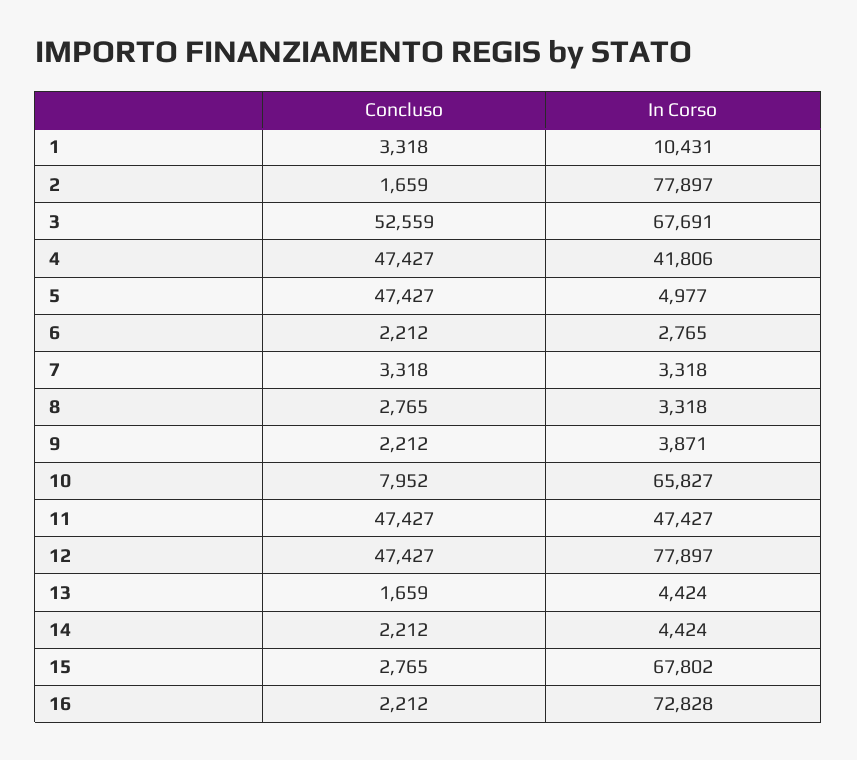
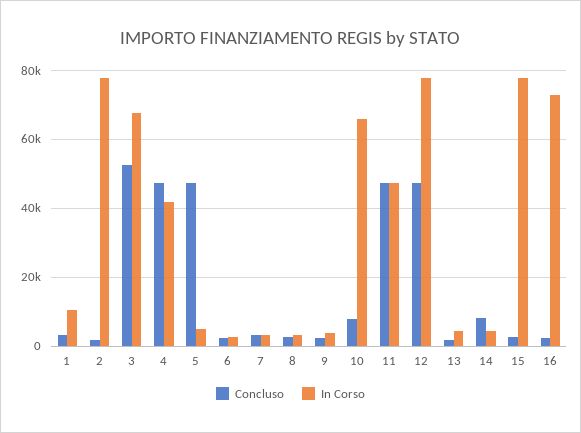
  {
    "Concluso": {
      "1": 3318,
      "2": 1659,
      "3": 52559,
      "4": 47427,
      "5": 47427,
      "6": 2212,
      "7": 3318,
      "8": 2765,
      "9": 2212,
      "10": 7952,
      "11": 47427,
      "12": 47427,
      "13": 1659,
-     "14": 2212,
+     "14": 8000,
      "15": 2765,
      "16": 2212
    },
    "In Corso": {
      "1": 10431,
      "2": 77897,
      "3": 67691,
      "4": 41806,
      "5": 4977,
      "6": 2765,
      "7": 3318,
      "8": 3318,
      "9": 3871,
      "10": 65827,
      "11": 47427,
      "12": 77897,
      "13": 4424,
      "14": 4424,
-     "15": 67802,
+     "15": 78000,
      "16": 72828
    }
  }

